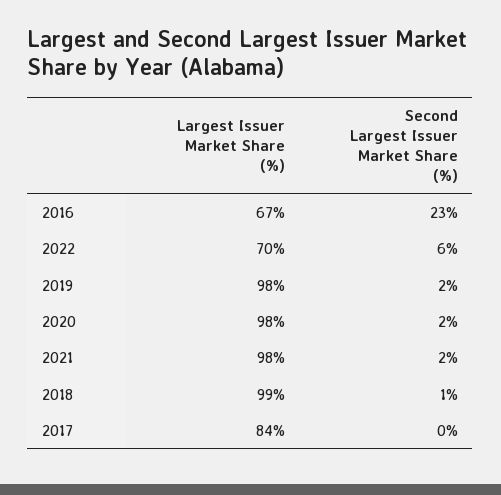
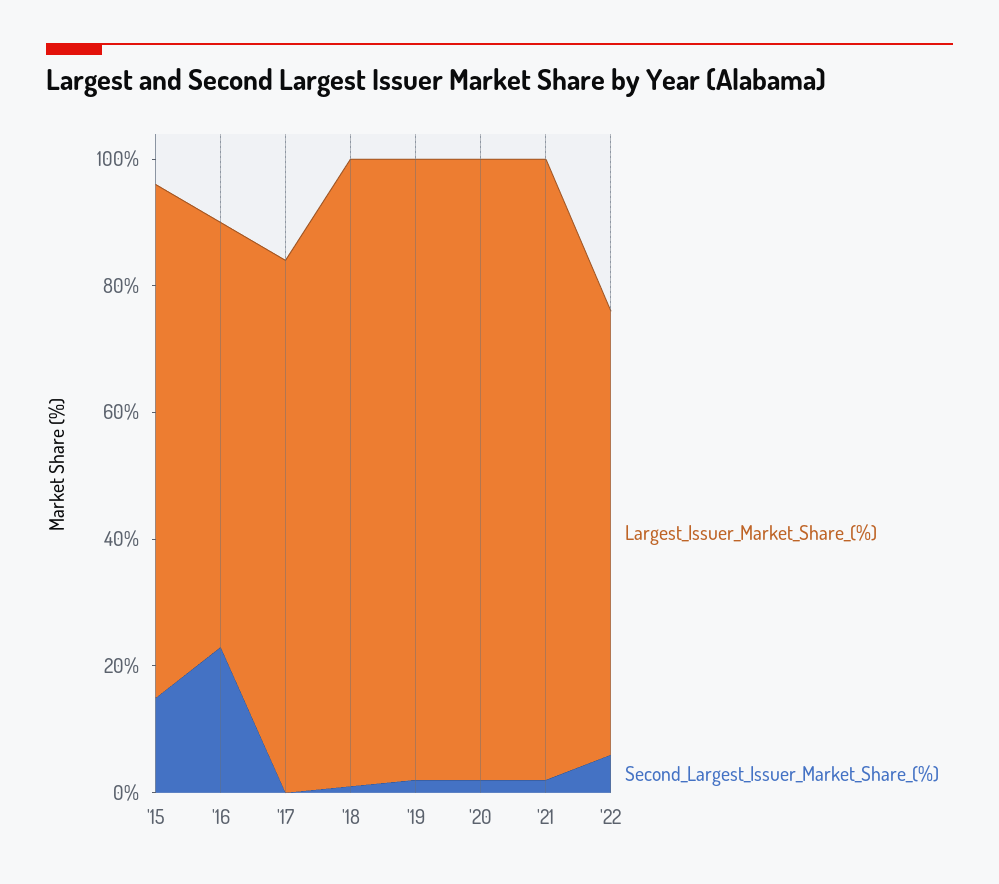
  {
    "Largest Issuer Market Share (%)": {
      "2016": 67,
      "2022": 70,
      "2019": 98,
      "2020": 98,
      "2021": 98,
      "2018": 99,
-     "2017": 84
+     "2017": 84,
+     "'15": 80
    },
    "Second Largest Issuer Market Share (%)": {
      "2016": 23,
      "2022": 6,
      "2019": 2,
      "2020": 2,
      "2021": 2,
      "2018": 1,
-     "2017": 0
+     "2017": 0,
+     "'15": 15
    }
  }

